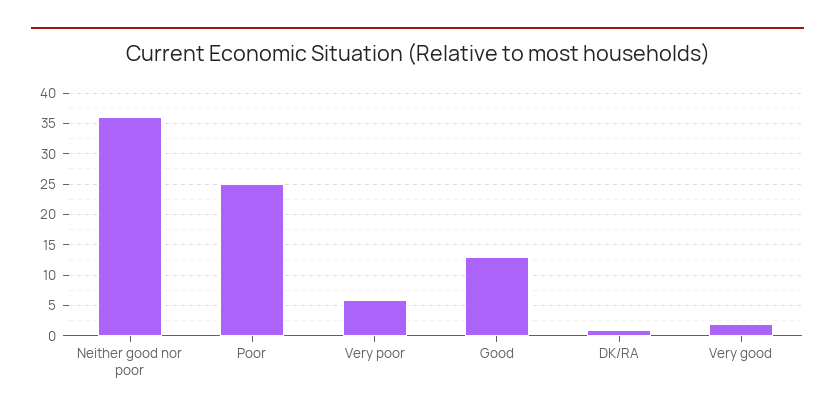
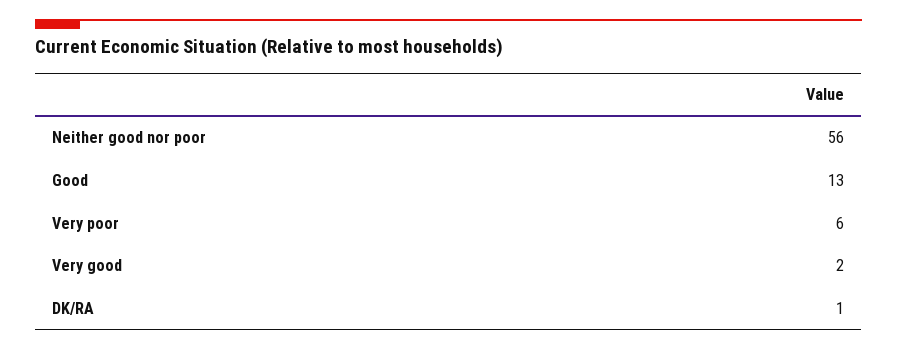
  {
-   "Neither good nor poor": 36,
+   "Neither good nor poor": 56,
-   "Poor": 25,
    "Very poor": 6,
    "Good": 13,
    "DK/RA": 1,
    "Very good": 2
  }

